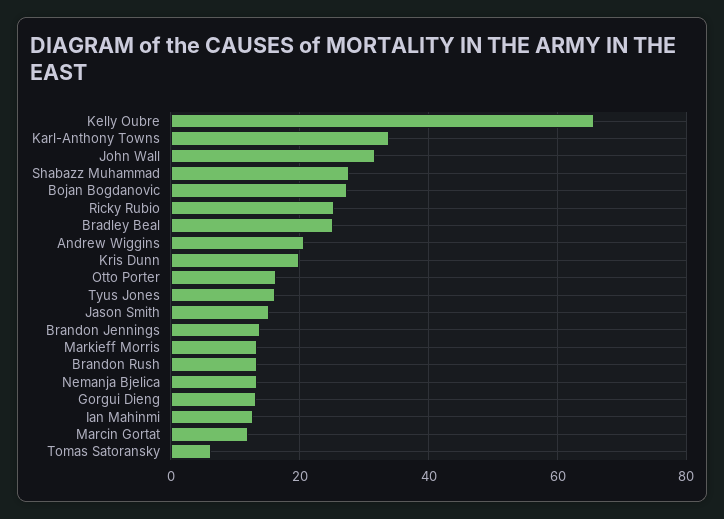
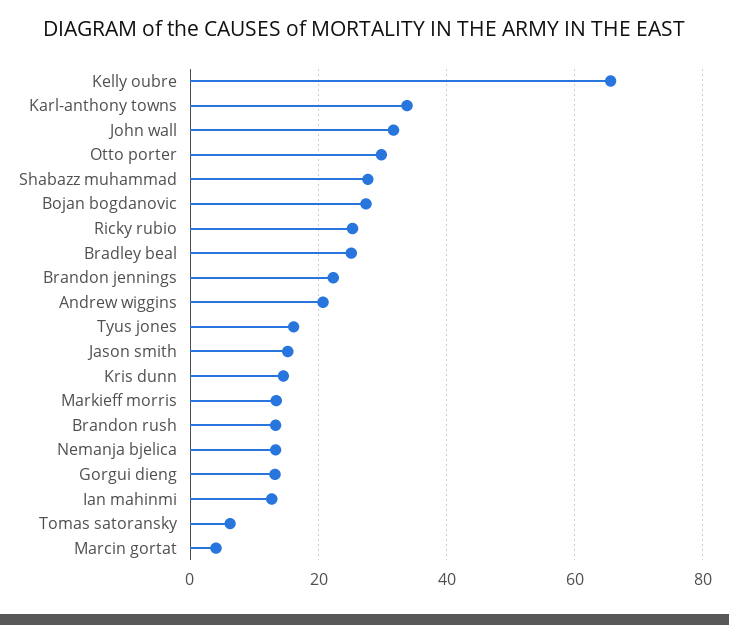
  {
    "Kelly Oubre": 66,
    "Karl-Anthony Towns": 34,
    "John Wall": 32,
    "Shabazz Muhammad": 28,
    "Bojan Bogdanovic": 28,
    "Ricky Rubio": 26,
    "Bradley Beal": 26,
    "Andrew Wiggins": 20,
-   "Kris Dunn": 20,
+   "Kris Dunn": 14,
-   "Otto Porter": 16,
+   "Otto Porter": 30,
    "Tyus Jones": 16,
    "Jason Smith": 16,
-   "Brandon Jennings": 14,
+   "Brandon Jennings": 22,
    "Markieff Morris": 14,
    "Brandon Rush": 14,
    "Nemanja Bjelica": 14,
    "Gorgui Dieng": 14,
    "Ian Mahinmi": 12,
-   "Marcin Gortat": 12,
+   "Marcin Gortat": 4,
    "Tomas Satoransky": 6
  }

